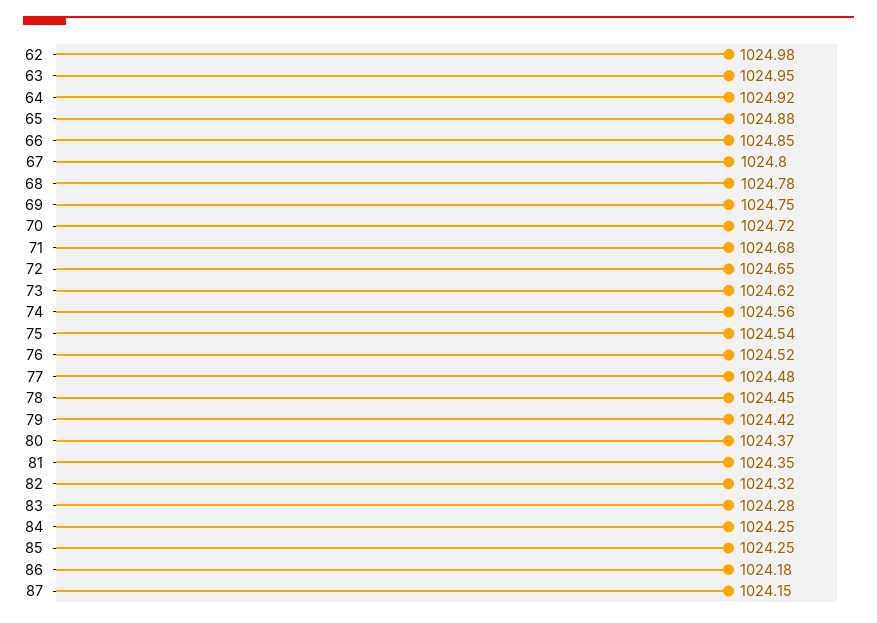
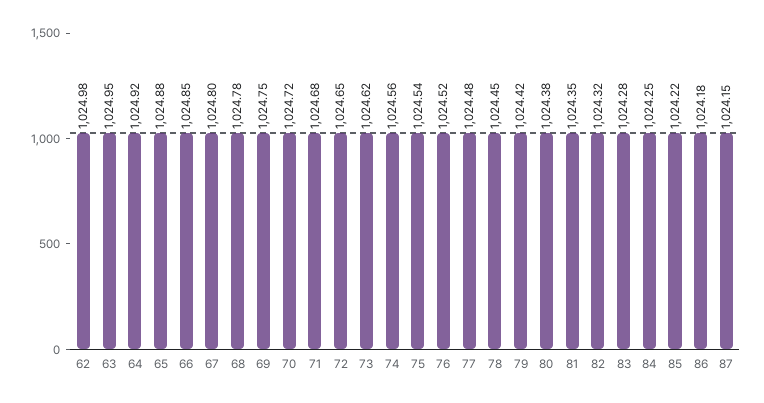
  {
    "62": 1024.98,
    "63": 1024.95,
    "64": 1024.92,
    "65": 1024.88,
    "66": 1024.85,
    "67": 1024.8,
    "68": 1024.78,
    "69": 1024.75,
    "70": 1024.72,
    "71": 1024.68,
    "72": 1024.65,
    "73": 1024.62,
    "74": 1024.56,
    "75": 1024.54,
    "76": 1024.52,
    "77": 1024.48,
    "78": 1024.45,
    "79": 1024.42,
-   "80": 1024.37,
+   "80": 1024.38,
    "81": 1024.35,
    "82": 1024.32,
    "83": 1024.28,
    "84": 1024.25,
-   "85": 1024.25,
+   "85": 1024.22,
    "86": 1024.18,
    "87": 1024.15
  }

